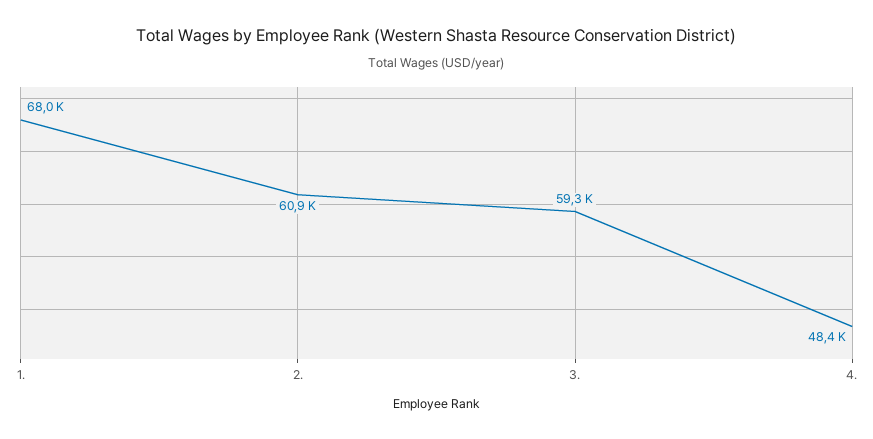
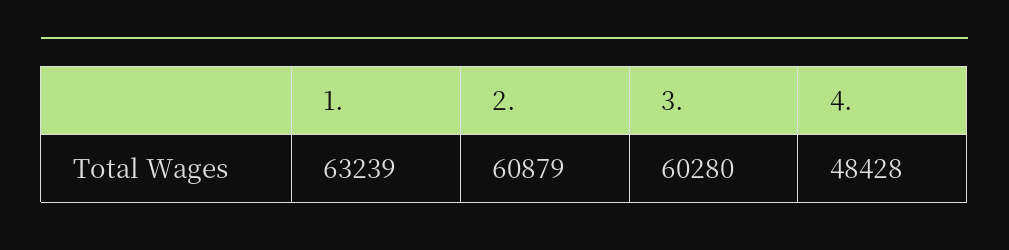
  {
-   "1.": 68000,
+   "1.": 63239,
    "2.": 60879,
-   "3.": 59300,
+   "3.": 60280,
    "4.": 48428
  }

